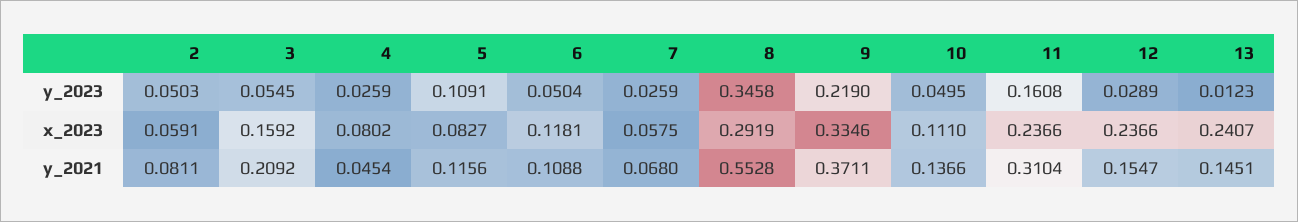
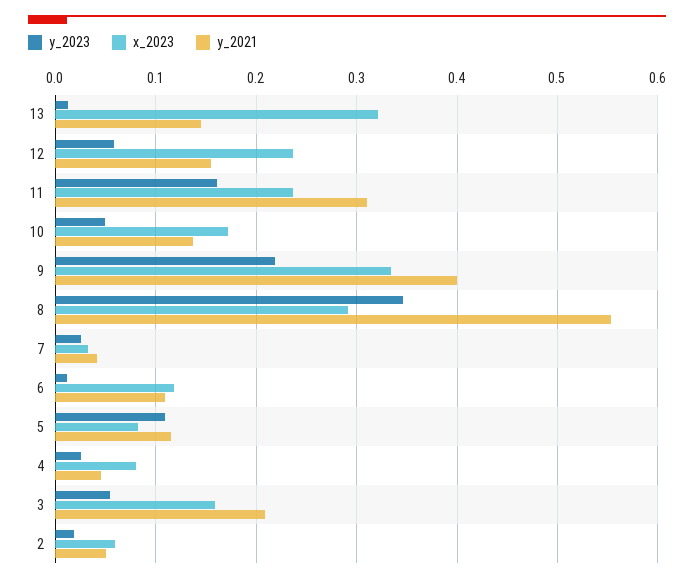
  {
    "y_2023": {
-     "2": 0.0503,
+     "2": 0.02,
      "3": 0.0545,
      "4": 0.0259,
      "5": 0.1091,
-     "6": 0.0504,
+     "6": 0.01,
      "7": 0.0259,
      "8": 0.3458,
      "9": 0.219,
      "10": 0.0495,
      "11": 0.1608,
-     "12": 0.0289,
+     "12": 0.06,
      "13": 0.0123
    },
    "x_2023": {
      "2": 0.0591,
      "3": 0.1592,
      "4": 0.0802,
      "5": 0.0827,
      "6": 0.1181,
-     "7": 0.0575,
+     "7": 0.03,
      "8": 0.2919,
      "9": 0.3346,
-     "10": 0.111,
+     "10": 0.17,
      "11": 0.2366,
      "12": 0.2366,
-     "13": 0.2407
+     "13": 0.32
    },
    "y_2021": {
-     "2": 0.0811,
+     "2": 0.05,
      "3": 0.2092,
      "4": 0.0454,
      "5": 0.1156,
      "6": 0.1088,
-     "7": 0.068,
+     "7": 0.04,
      "8": 0.5528,
-     "9": 0.3711,
+     "9": 0.4,
      "10": 0.1366,
      "11": 0.3104,
      "12": 0.1547,
      "13": 0.1451
    }
  }

